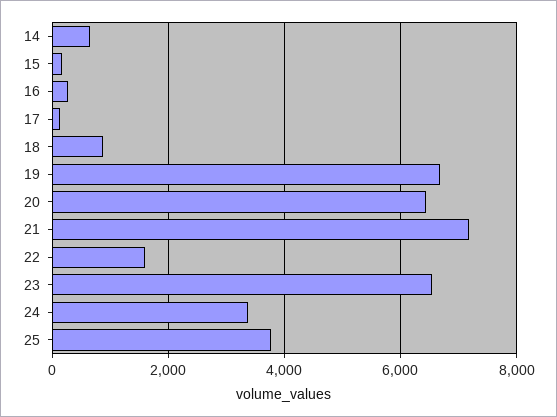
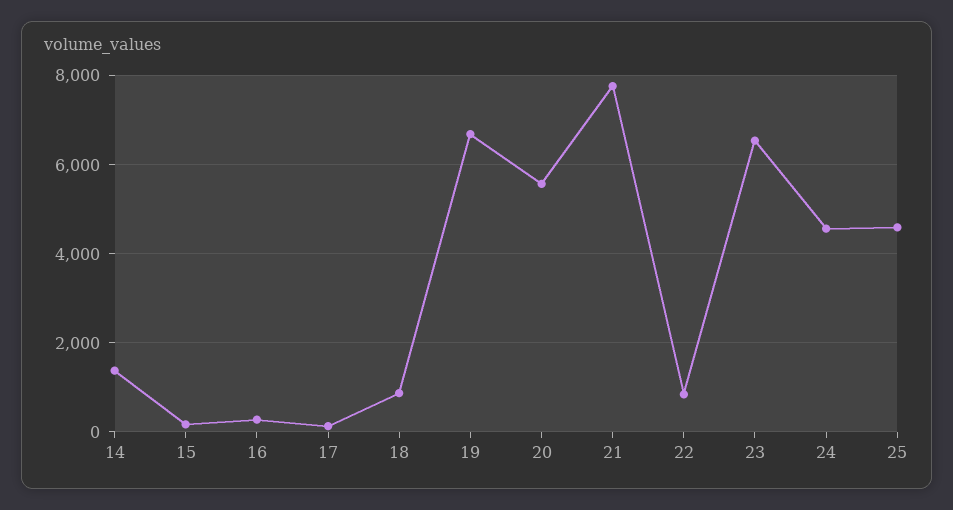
  {
-   "14": 600,
+   "14": 1400,
    "15": 200,
    "16": 200,
    "17": 200,
    "18": 800,
    "19": 6600,
-   "20": 6400,
+   "20": 5600,
-   "21": 7200,
+   "21": 7800,
-   "22": 1600,
+   "22": 800,
    "23": 6600,
-   "24": 3400,
+   "24": 4600,
-   "25": 3800
+   "25": 4600
  }

